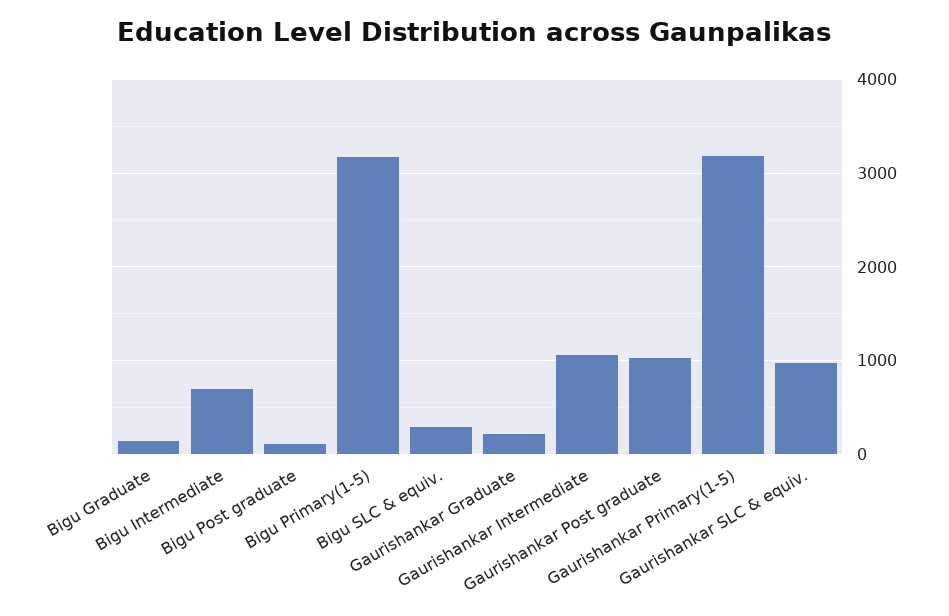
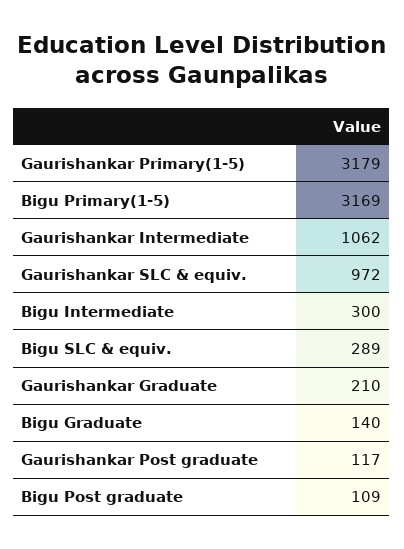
  {
    "Bigu Graduate": 140,
-   "Bigu Intermediate": 700,
+   "Bigu Intermediate": 300,
    "Bigu Post graduate": 109,
    "Bigu Primary(1-5)": 3169,
    "Bigu SLC & equiv.": 289,
    "Gaurishankar Graduate": 210,
    "Gaurishankar Intermediate": 1062,
-   "Gaurishankar Post graduate": 1000,
+   "Gaurishankar Post graduate": 117,
    "Gaurishankar Primary(1-5)": 3179,
    "Gaurishankar SLC & equiv.": 972
  }

